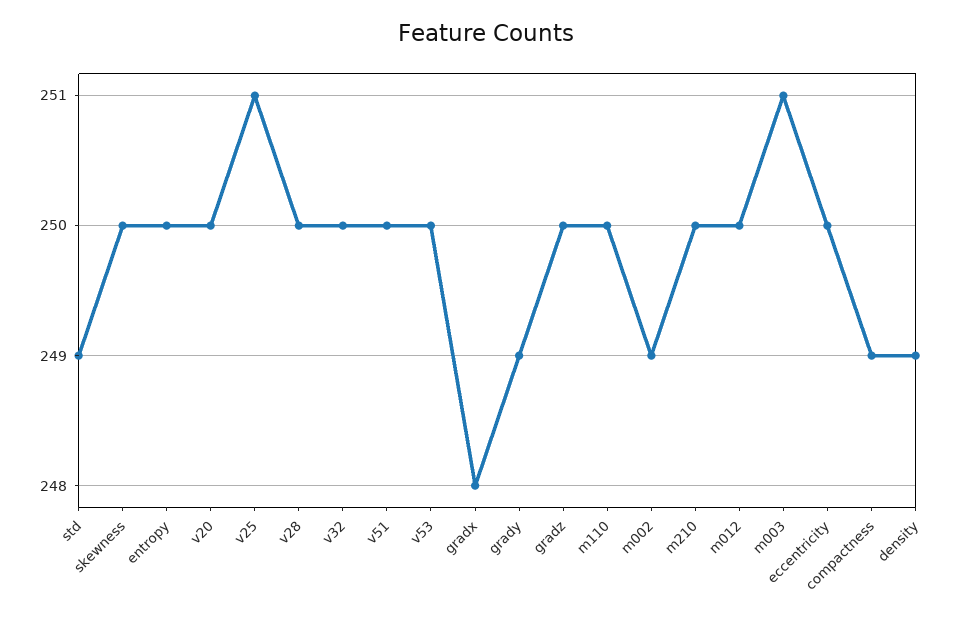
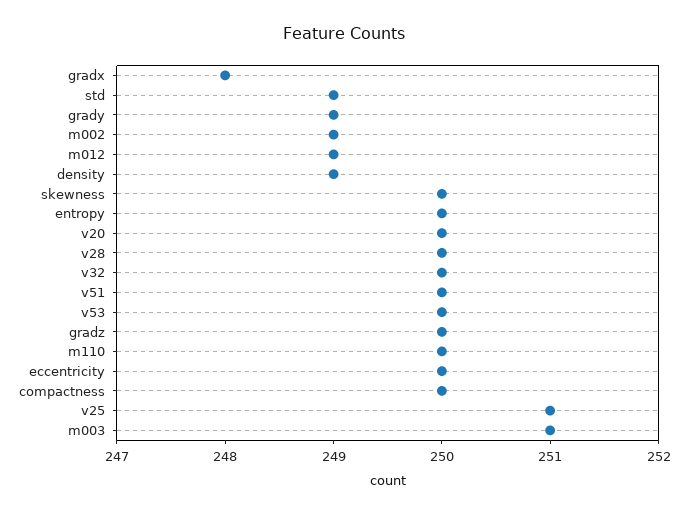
  {
    "std": 249,
    "skewness": 250,
    "entropy": 250,
    "v20": 250,
    "v25": 251,
    "v28": 250,
    "v32": 250,
    "v51": 250,
    "v53": 250,
    "gradx": 248,
    "grady": 249,
    "gradz": 250,
    "m110": 250,
    "m002": 249,
-   "m210": 250,
-   "m012": 250,
+   "m012": 249,
    "m003": 251,
    "eccentricity": 250,
-   "compactness": 249,
+   "compactness": 250,
    "density": 249
  }

